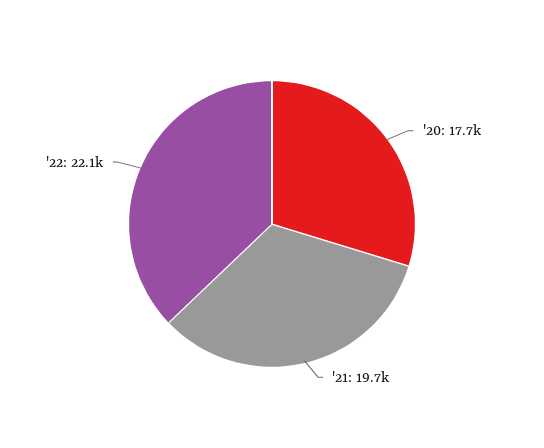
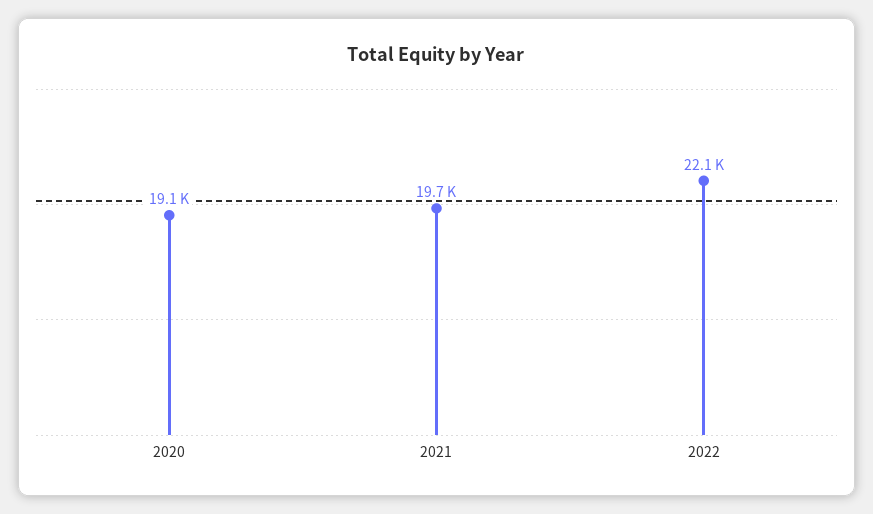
  {
-   "'20": 17700,
+   "'20": 19100,
    "'21": 19700,
    "'22": 22100
  }

